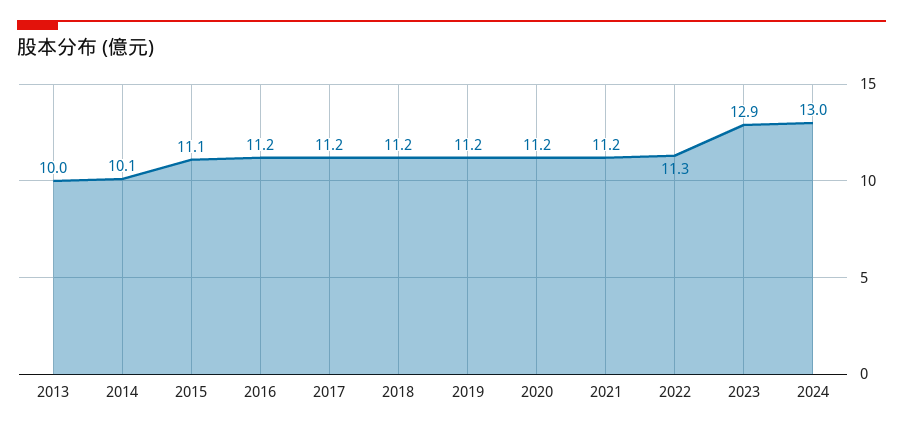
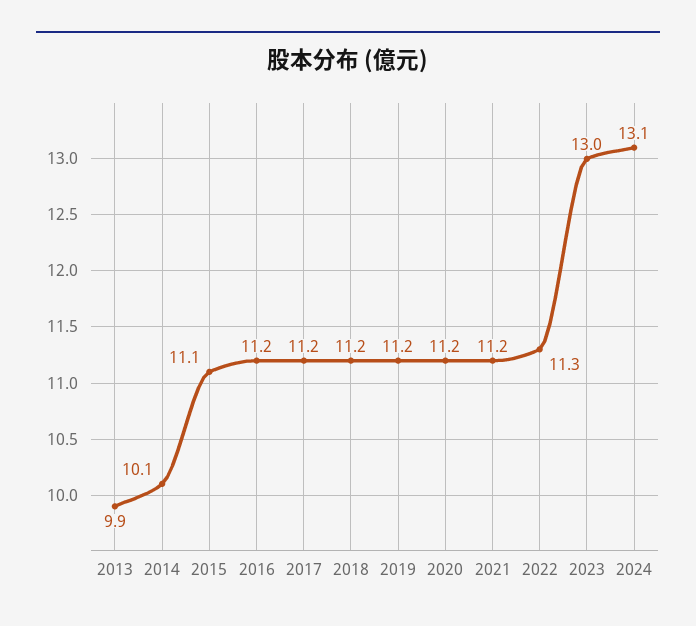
  {
-   "2013": 10,
+   "2013": 9.9,
    "2014": 10.1,
    "2015": 11.1,
    "2016": 11.2,
    "2017": 11.2,
    "2018": 11.2,
    "2019": 11.2,
    "2020": 11.2,
    "2021": 11.2,
    "2022": 11.3,
-   "2023": 12.9,
+   "2023": 13,
-   "2024": 13
+   "2024": 13.1
  }

